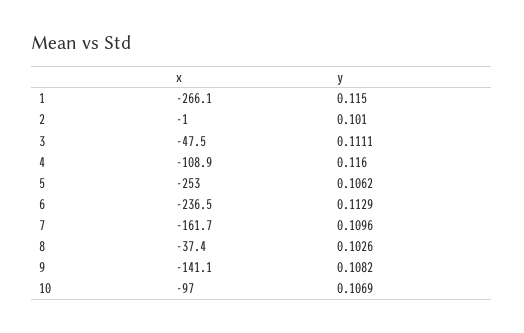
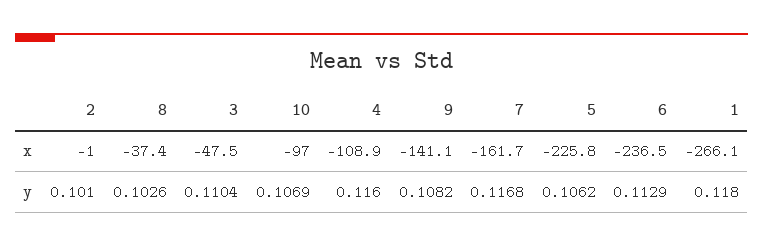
  {
    "x": {
      "1": -266.1,
      "2": -1,
      "3": -47.5,
      "4": -108.9,
-     "5": -253,
+     "5": -225.8,
      "6": -236.5,
      "7": -161.7,
      "8": -37.4,
      "9": -141.1,
      "10": -97
    },
    "y": {
-     "1": 0.115,
+     "1": 0.118,
      "2": 0.101,
-     "3": 0.1111,
+     "3": 0.1104,
      "4": 0.116,
      "5": 0.1062,
      "6": 0.1129,
-     "7": 0.1096,
+     "7": 0.1168,
      "8": 0.1026,
      "9": 0.1082,
      "10": 0.1069
    }
  }

